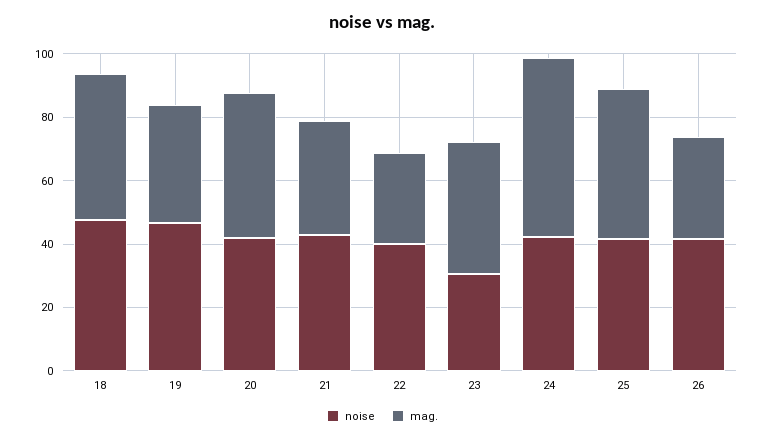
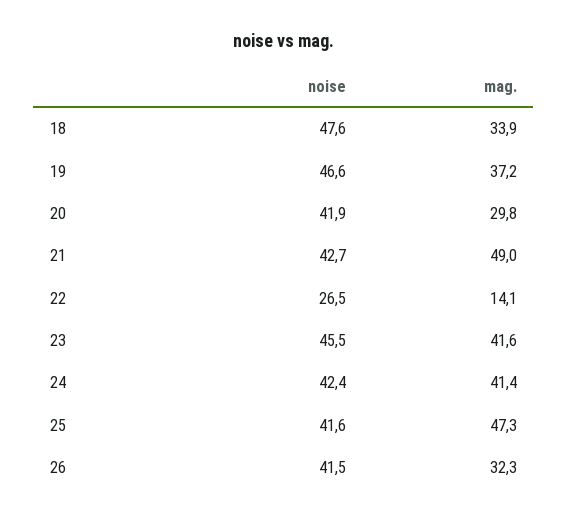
  {
    "noise": {
      "18": 47.6,
      "19": 46.6,
      "20": 41.9,
      "21": 42.7,
-     "22": 40,
+     "22": 26.5,
-     "23": 30,
+     "23": 45.5,
      "24": 42.4,
      "25": 41.6,
      "26": 41.5
    },
    "mag.": {
-     "18": 45,
+     "18": 33.9,
      "19": 37.2,
-     "20": 45,
+     "20": 29.8,
-     "21": 35,
+     "21": 49,
-     "22": 30,
+     "22": 14.1,
      "23": 41.6,
-     "24": 55,
+     "24": 41.4,
      "25": 47.3,
      "26": 32.3
    }
  }

